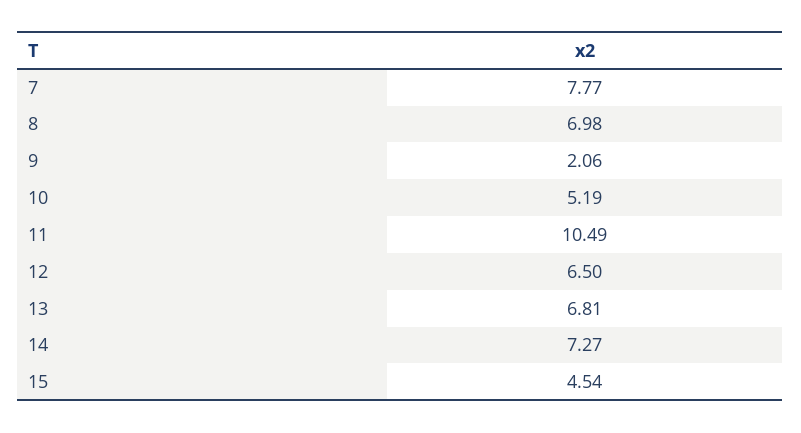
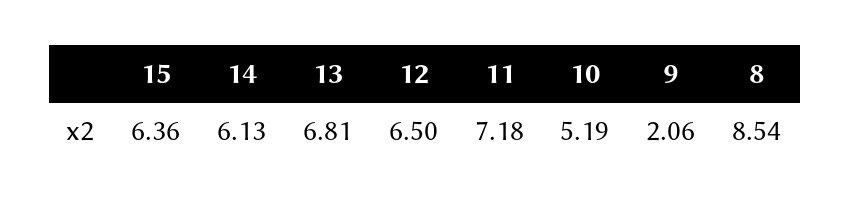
  {
-   "7": 7.77,
-   "8": 6.98,
+   "8": 8.54,
    "9": 2.06,
    "10": 5.19,
-   "11": 10.49,
+   "11": 7.18,
    "12": 6.5,
    "13": 6.81,
-   "14": 7.27,
+   "14": 6.13,
-   "15": 4.54
+   "15": 6.36
  }

